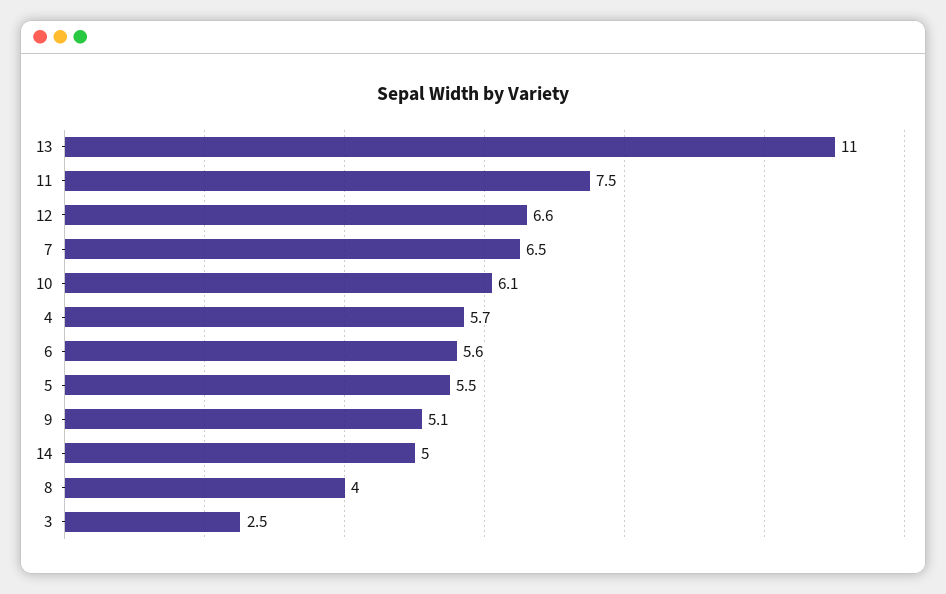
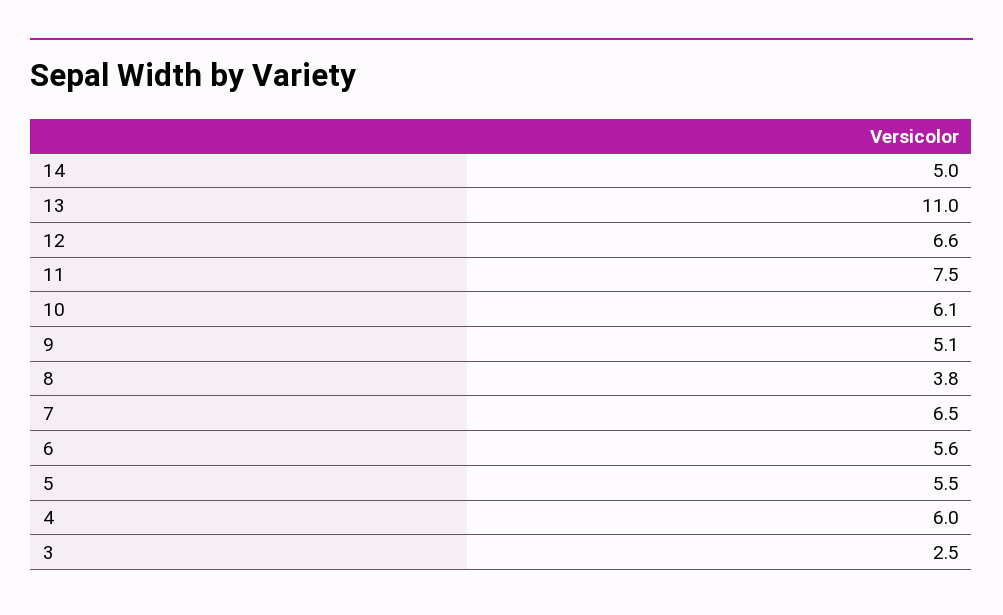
  {
    "13": 11,
    "11": 7.5,
    "12": 6.6,
    "7": 6.5,
    "10": 6.1,
-   "4": 5.7,
+   "4": 6,
    "6": 5.6,
    "5": 5.5,
    "9": 5.1,
    "14": 5,
-   "8": 4,
+   "8": 3.8,
    "3": 2.5
  }

